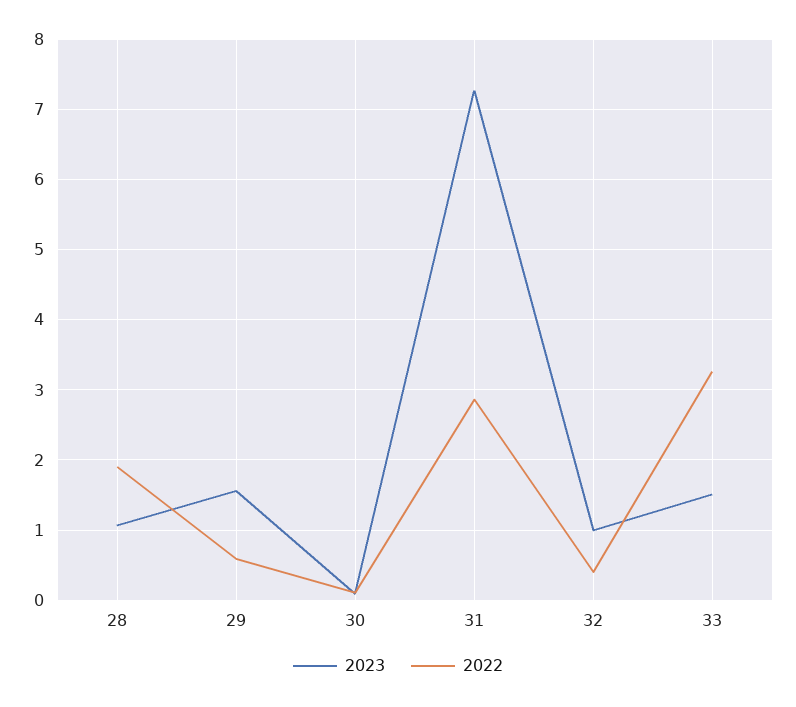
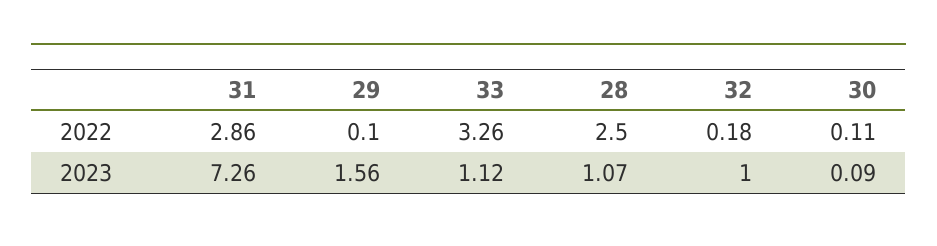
  {
    "2023": {
      "28": 1.07,
      "29": 1.56,
      "30": 0.09,
      "31": 7.26,
      "32": 1,
-     "33": 1.5
+     "33": 1.12
    },
    "2022": {
-     "28": 1.9,
+     "28": 2.5,
-     "29": 0.6,
+     "29": 0.1,
      "30": 0.11,
      "31": 2.86,
-     "32": 0.4,
+     "32": 0.18,
      "33": 3.26
    }
  }

